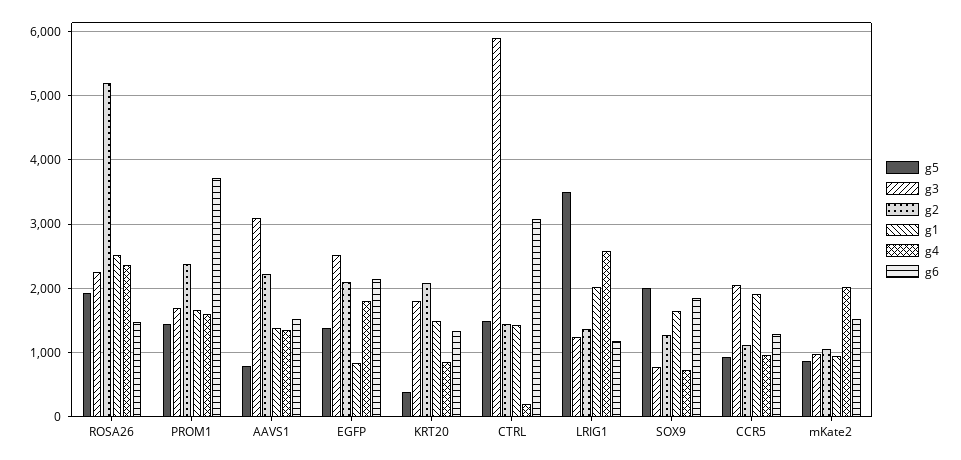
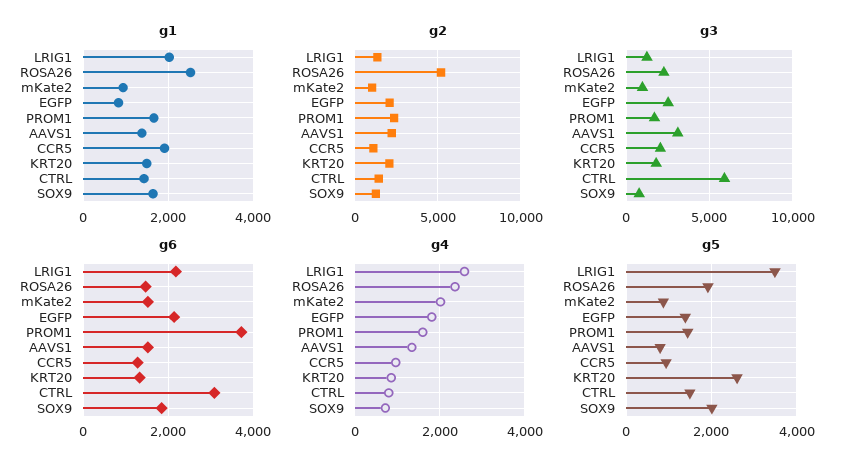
  {
    "g5": {
      "ROSA26": 1900,
      "PROM1": 1400,
      "AAVS1": 800,
      "EGFP": 1400,
-     "KRT20": 400,
+     "KRT20": 2600,
      "CTRL": 1500,
      "LRIG1": 3500,
      "SOX9": 2000,
      "CCR5": 900,
      "mKate2": 900
    },
    "g3": {
      "ROSA26": 2300,
      "PROM1": 1700,
      "AAVS1": 3100,
      "EGFP": 2500,
      "KRT20": 1800,
      "CTRL": 5900,
      "LRIG1": 1200,
      "SOX9": 800,
      "CCR5": 2000,
      "mKate2": 1000
    },
    "g2": {
      "ROSA26": 5200,
      "PROM1": 2400,
      "AAVS1": 2200,
      "EGFP": 2100,
      "KRT20": 2100,
      "CTRL": 1400,
      "LRIG1": 1400,
      "SOX9": 1300,
      "CCR5": 1100,
      "mKate2": 1000
    },
    "g1": {
      "ROSA26": 2500,
      "PROM1": 1700,
      "AAVS1": 1400,
      "EGFP": 800,
      "KRT20": 1500,
      "CTRL": 1400,
      "LRIG1": 2000,
      "SOX9": 1600,
      "CCR5": 1900,
      "mKate2": 900
    },
    "g4": {
      "ROSA26": 2400,
      "PROM1": 1600,
      "AAVS1": 1300,
      "EGFP": 1800,
      "KRT20": 900,
-     "CTRL": 200,
+     "CTRL": 800,
      "LRIG1": 2600,
      "SOX9": 700,
      "CCR5": 1000,
      "mKate2": 2000
    },
    "g6": {
      "ROSA26": 1500,
      "PROM1": 3700,
      "AAVS1": 1500,
      "EGFP": 2100,
      "KRT20": 1300,
      "CTRL": 3100,
-     "LRIG1": 1200,
+     "LRIG1": 2200,
      "SOX9": 1800,
      "CCR5": 1300,
      "mKate2": 1500
    }
  }

